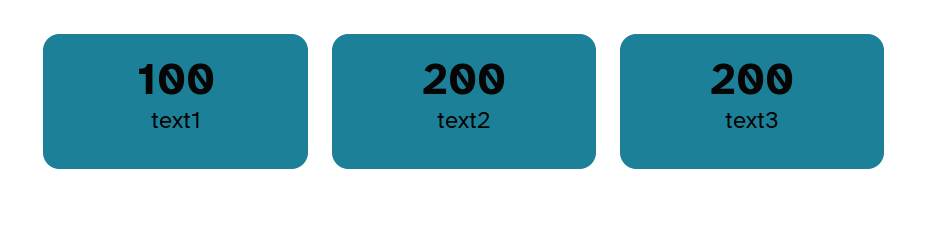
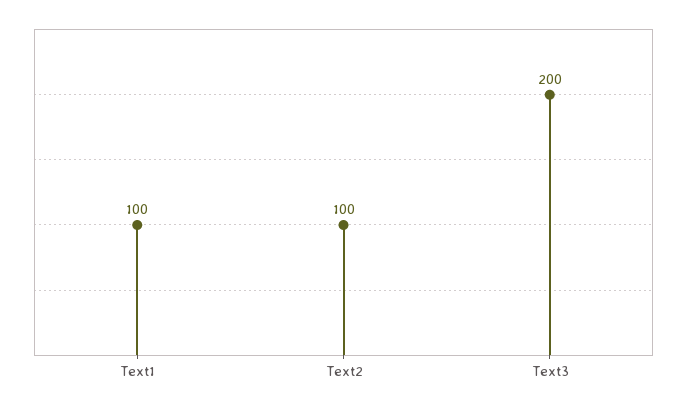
  {
    "text1": 100,
-   "text2": 200,
+   "text2": 100,
    "text3": 200
  }

